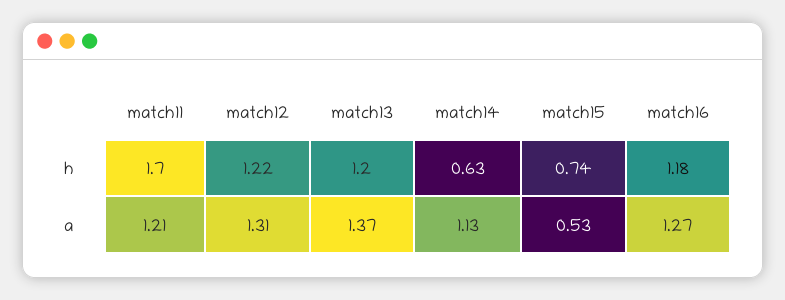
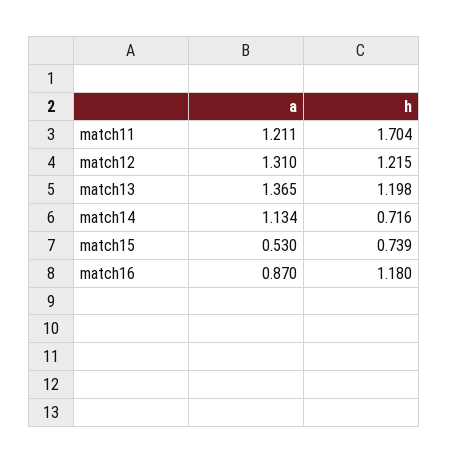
  {
    "match11": {
      "h": 1.704,
      "a": 1.211
    },
    "match12": {
      "h": 1.215,
      "a": 1.31
    },
    "match13": {
      "h": 1.198,
      "a": 1.365
    },
    "match14": {
-     "h": 0.63,
+     "h": 0.716,
      "a": 1.134
    },
    "match15": {
      "h": 0.739,
      "a": 0.53
    },
    "match16": {
      "h": 1.18,
-     "a": 1.27
+     "a": 0.87
    }
  }

